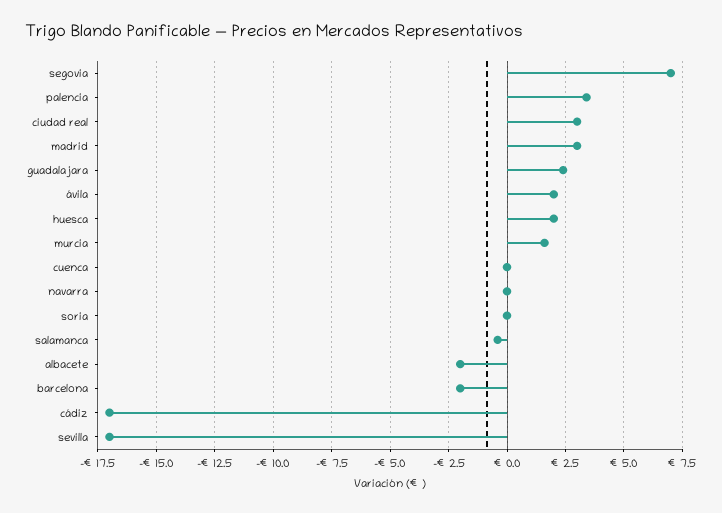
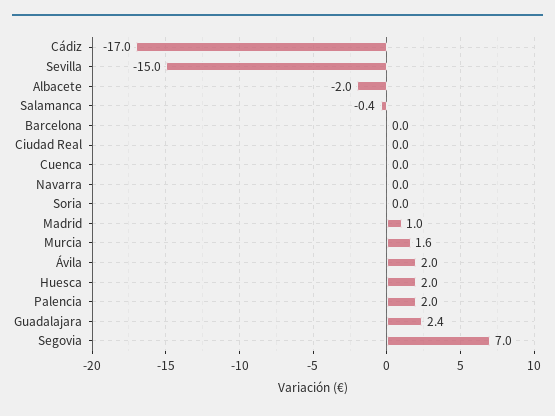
  {
    "segovia": 7,
-   "palencia": 3.5,
+   "palencia": 2,
-   "ciudad real": 3,
+   "ciudad real": 0,
-   "madrid": 3,
+   "madrid": 1,
    "guadalajara": 2.4,
    "ávila": 2,
    "huesca": 2,
    "murcia": 1.6,
    "cuenca": 0,
    "navarra": 0,
    "soria": 0,
    "salamanca": -0.4,
    "albacete": -2,
-   "barcelona": -2,
+   "barcelona": 0,
    "cádiz": -17,
-   "sevilla": -17
+   "sevilla": -15
  }

